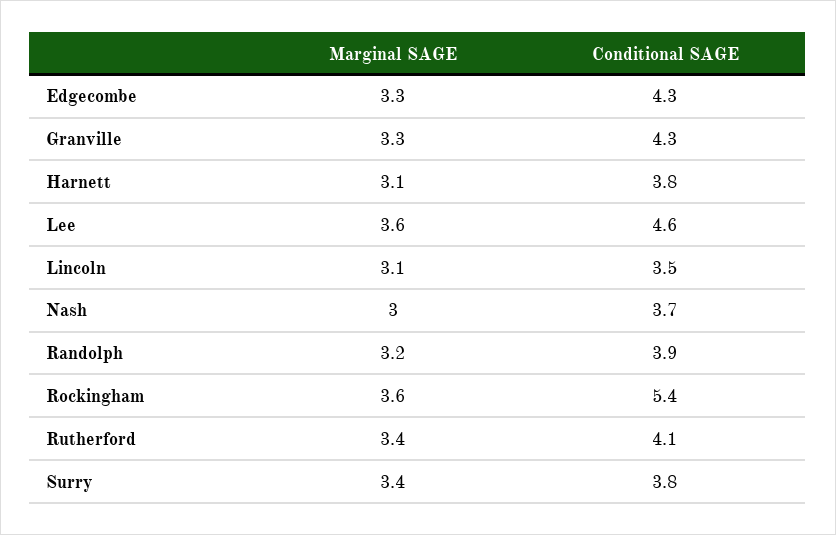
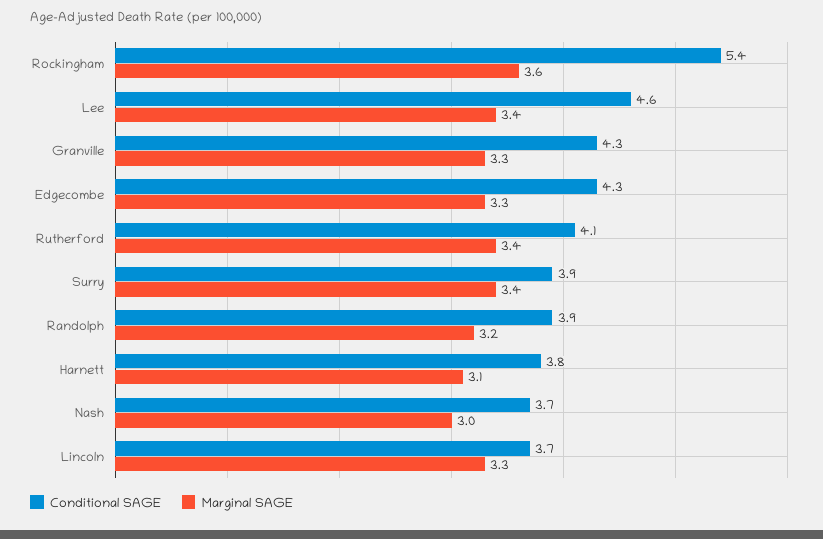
  {
    "Marginal SAGE": {
      "Edgecombe": 3.3,
      "Granville": 3.3,
      "Harnett": 3.1,
-     "Lee": 3.6,
+     "Lee": 3.4,
-     "Lincoln": 3.1,
+     "Lincoln": 3.3,
      "Nash": 3,
      "Randolph": 3.2,
      "Rockingham": 3.6,
      "Rutherford": 3.4,
      "Surry": 3.4
    },
    "Conditional SAGE": {
      "Edgecombe": 4.3,
      "Granville": 4.3,
      "Harnett": 3.8,
      "Lee": 4.6,
-     "Lincoln": 3.5,
+     "Lincoln": 3.7,
      "Nash": 3.7,
      "Randolph": 3.9,
      "Rockingham": 5.4,
      "Rutherford": 4.1,
-     "Surry": 3.8
+     "Surry": 3.9
    }
  }

